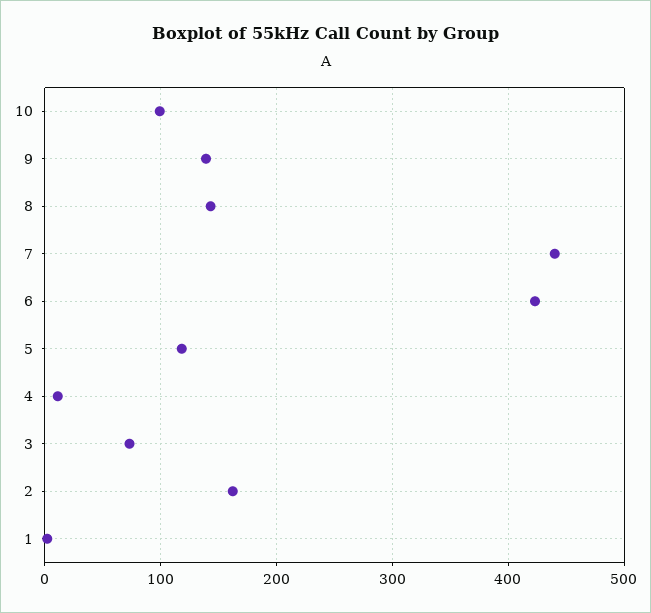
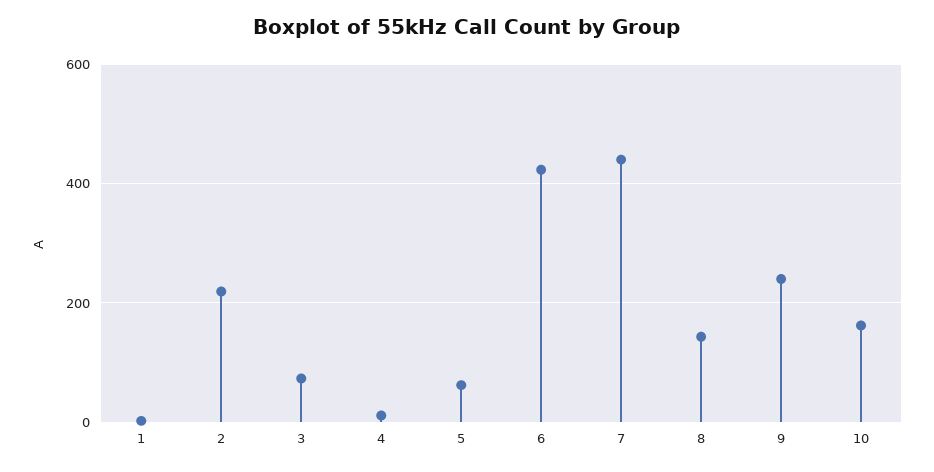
  {
-   "10": 100,
+   "10": 160,
-   "9": 140,
+   "9": 240,
    "8": 140,
    "7": 440,
    "6": 420,
-   "5": 120,
+   "5": 60,
    "4": 10,
    "3": 70,
-   "2": 160,
+   "2": 220,
    "1": 0
  }

